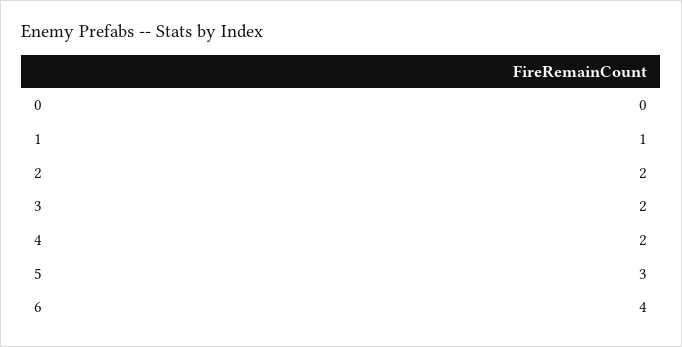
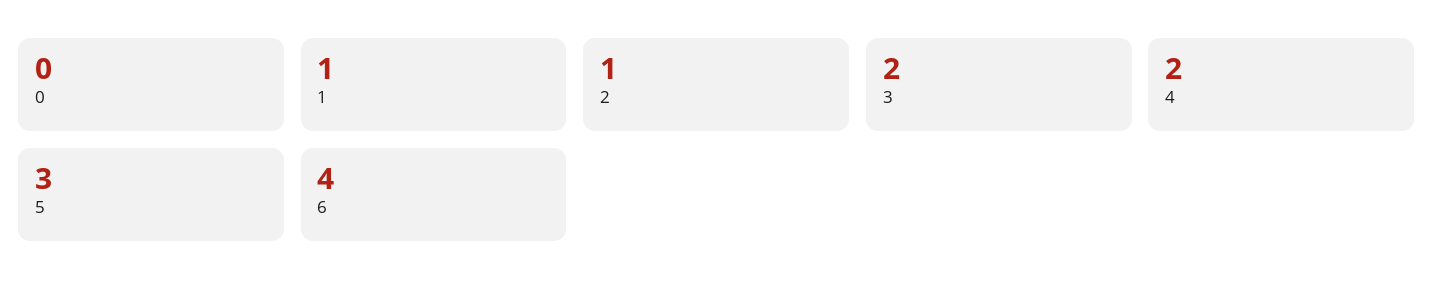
  {
    "0": 0,
    "1": 1,
-   "2": 2,
+   "2": 1,
    "3": 2,
    "4": 2,
    "5": 3,
    "6": 4
  }

